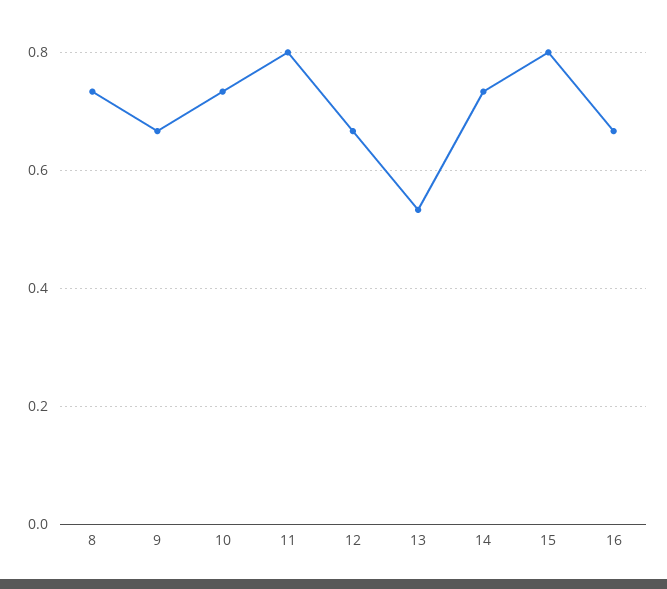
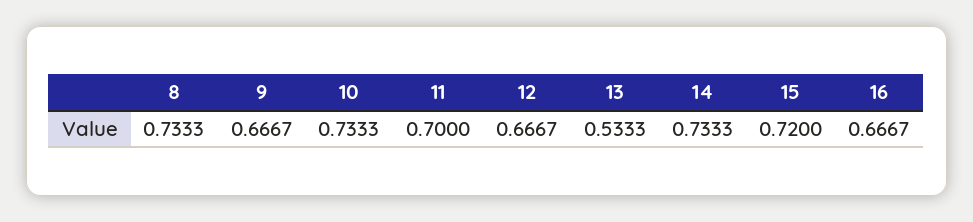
  {
    "8": 0.7333,
    "9": 0.6667,
    "10": 0.7333,
-   "11": 0.8,
+   "11": 0.7,
    "12": 0.6667,
    "13": 0.5333,
    "14": 0.7333,
-   "15": 0.8,
+   "15": 0.72,
    "16": 0.6667
  }

